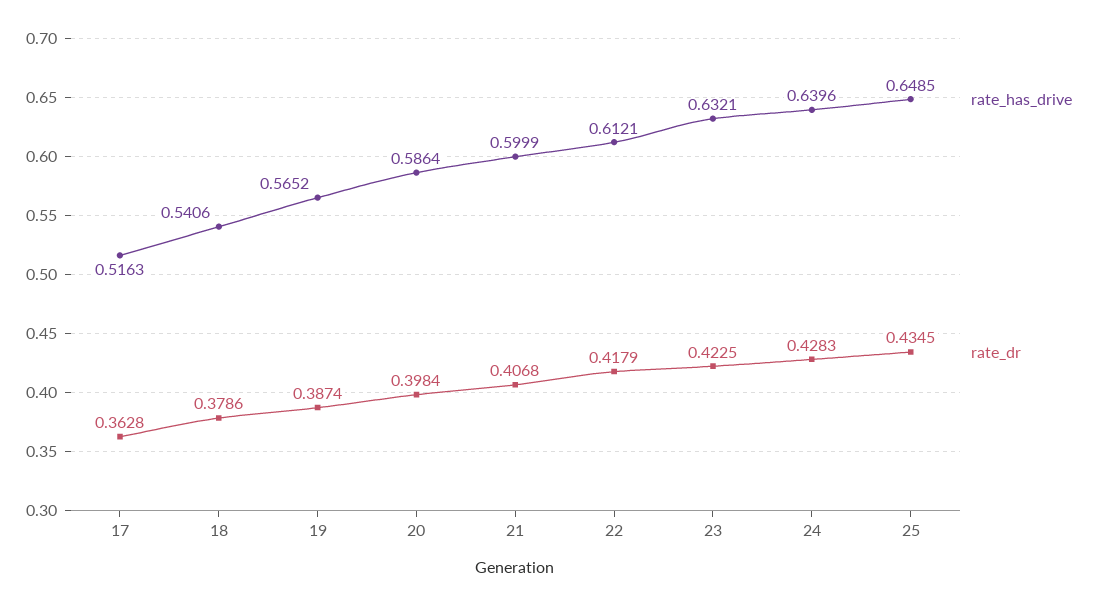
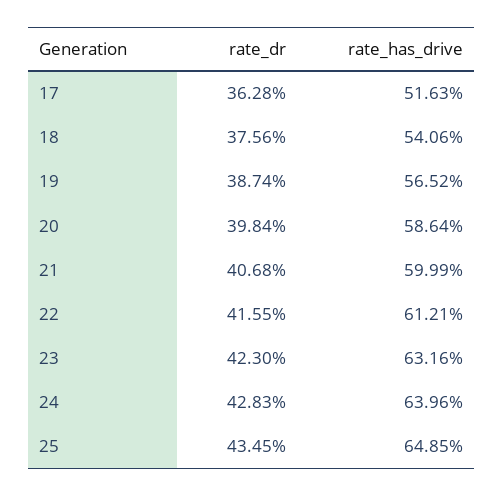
  {
    "rate_has_drive": {
      "17": 0.5163,
      "18": 0.5406,
      "19": 0.5652,
      "20": 0.5864,
      "21": 0.5999,
      "22": 0.6121,
-     "23": 0.6321,
+     "23": 0.6316,
      "24": 0.6396,
      "25": 0.6485
    },
    "rate_dr": {
      "17": 0.3628,
-     "18": 0.3786,
+     "18": 0.3756,
      "19": 0.3874,
      "20": 0.3984,
      "21": 0.4068,
-     "22": 0.4179,
+     "22": 0.4155,
-     "23": 0.4225,
+     "23": 0.423,
      "24": 0.4283,
      "25": 0.4345
    }
  }

